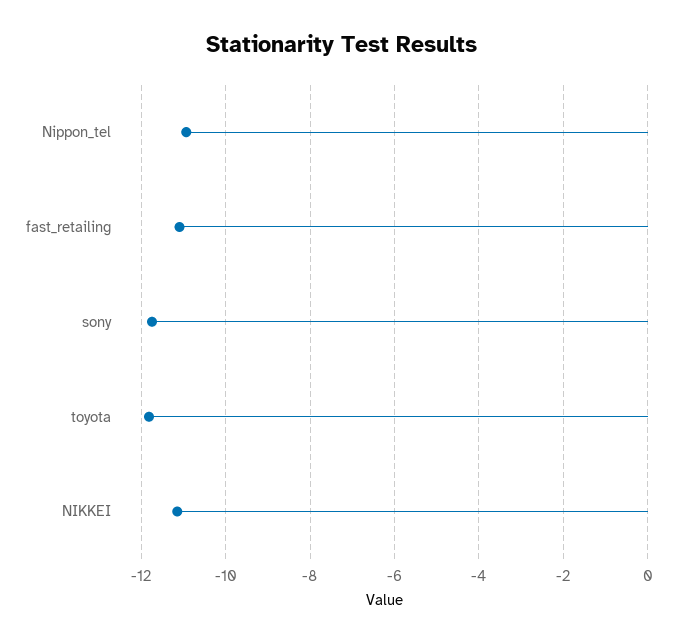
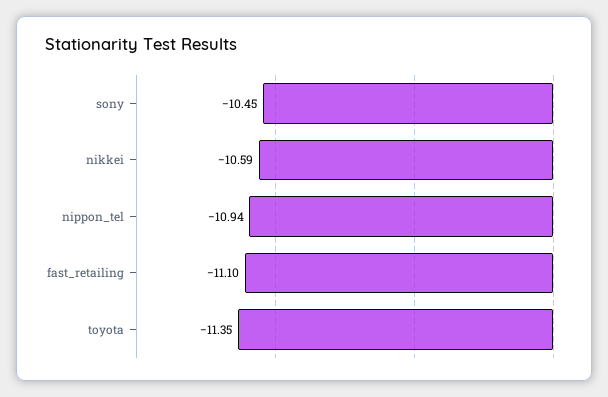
  {
    "Nippon_tel": -10.94,
    "fast_retailing": -11.1,
-   "sony": -11.8,
+   "sony": -10.45,
-   "toyota": -11.8,
+   "toyota": -11.35,
-   "NIKKEI": -11.2
+   "NIKKEI": -10.59
  }

